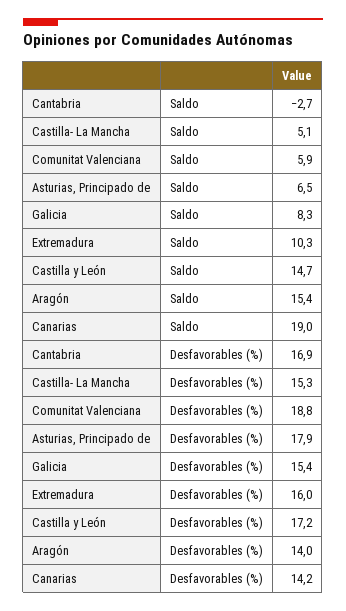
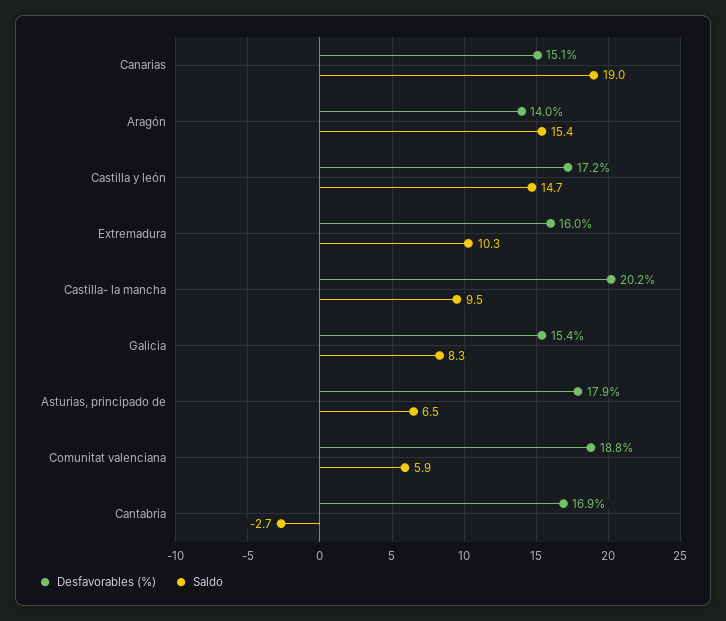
  {
    "Saldo": {
      "Cantabria": -2.7,
-     "Castilla- La Mancha": 5.1,
+     "Castilla- La Mancha": 9.5,
      "Comunitat Valenciana": 5.9,
      "Asturias, Principado de": 6.5,
      "Galicia": 8.3,
      "Extremadura": 10.3,
      "Castilla y León": 14.7,
      "Aragón": 15.4,
      "Canarias": 19
    },
    "Desfavorables (%)": {
      "Cantabria": 16.9,
-     "Castilla- La Mancha": 15.3,
+     "Castilla- La Mancha": 20.2,
      "Comunitat Valenciana": 18.8,
      "Asturias, Principado de": 17.9,
      "Galicia": 15.4,
      "Extremadura": 16,
      "Castilla y León": 17.2,
      "Aragón": 14,
-     "Canarias": 14.2
+     "Canarias": 15.1
    }
  }

